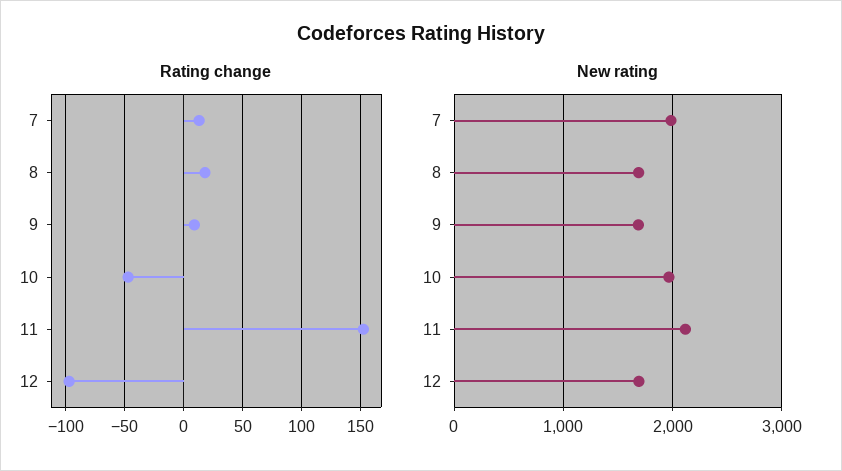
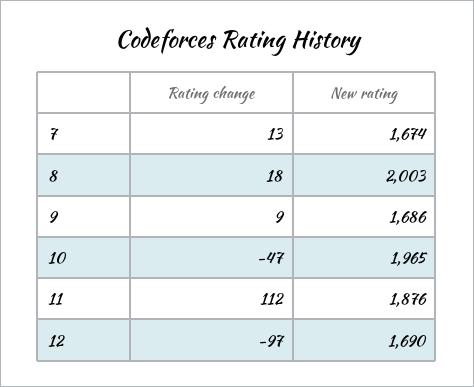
  {
    "Rating change": {
      "7": 13,
      "8": 18,
      "9": 9,
      "10": -47,
-     "11": 150,
+     "11": 112,
      "12": -97
    },
    "New rating": {
-     "7": 2000,
+     "7": 1674,
-     "8": 1700,
+     "8": 2003,
      "9": 1686,
      "10": 1965,
-     "11": 2100,
+     "11": 1876,
      "12": 1690
    }
  }

